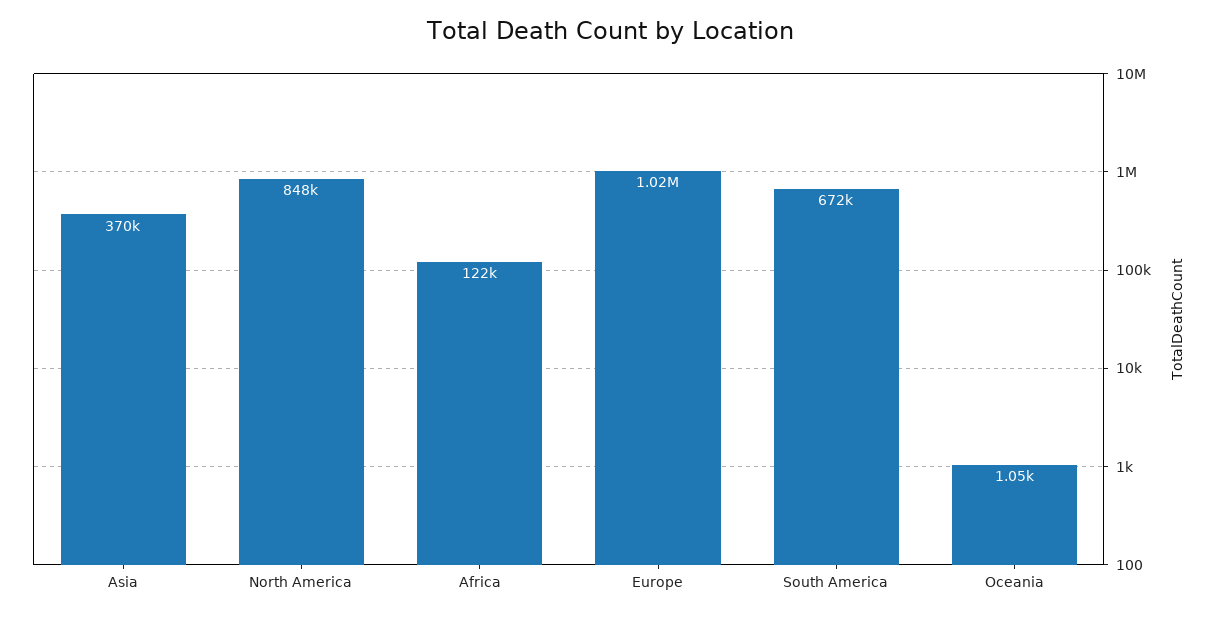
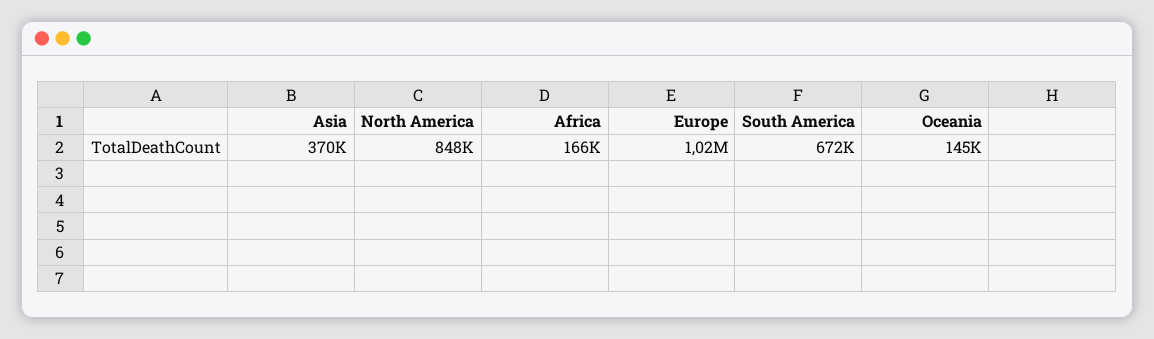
  {
    "Asia": 370000,
    "North America": 848000,
-   "Africa": 122000,
+   "Africa": 166000,
    "Europe": 1020000,
    "South America": 672000,
-   "Oceania": 1050
+   "Oceania": 145000
  }

